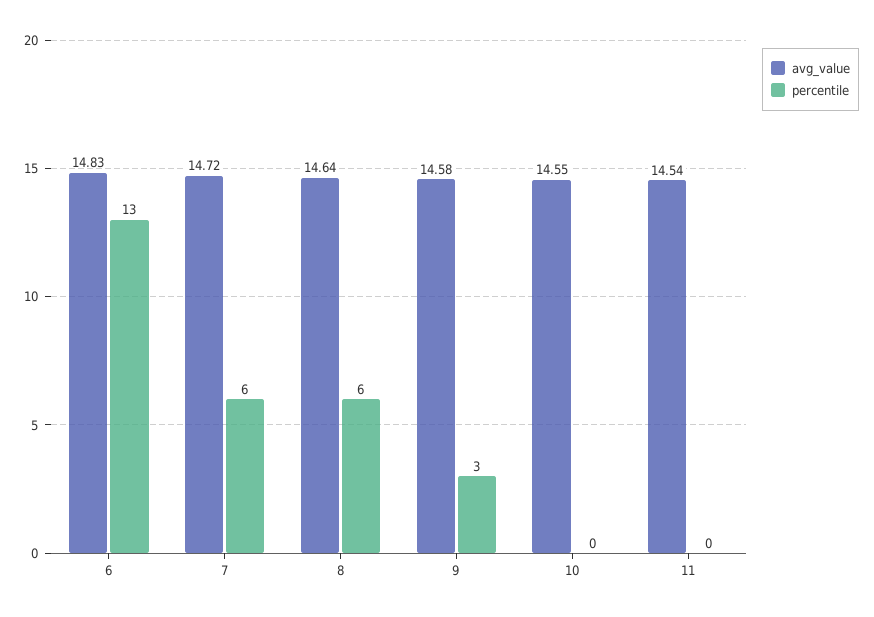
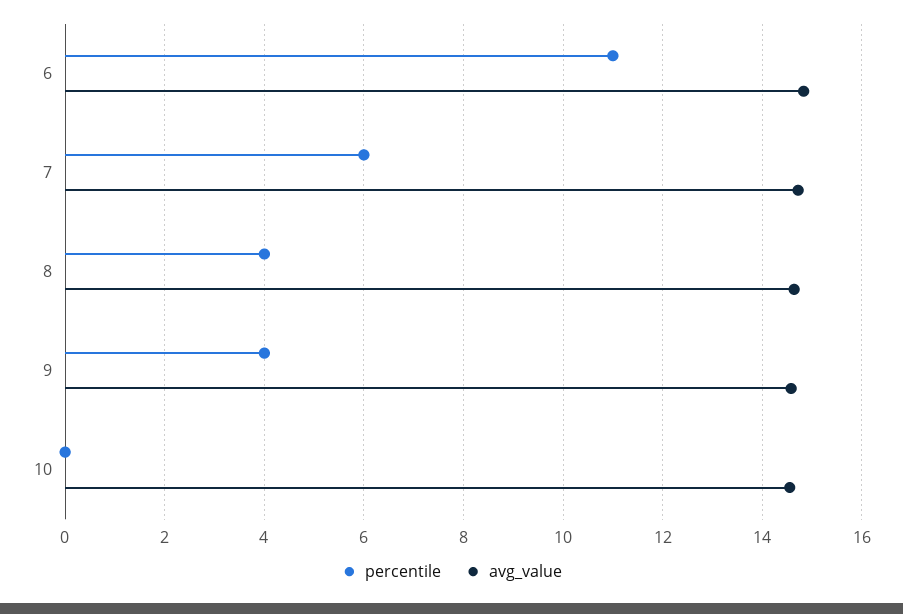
  {
    "avg_value": {
      "6": 14.83,
      "7": 14.72,
      "8": 14.64,
      "9": 14.58,
-     "10": 14.55,
+     "10": 14.55
-     "11": 14.54
    },
    "percentile": {
-     "6": 13,
+     "6": 11,
      "7": 6,
-     "8": 6,
+     "8": 4,
-     "9": 3,
+     "9": 4,
-     "10": 0,
+     "10": 0
-     "11": 0
    }
  }

